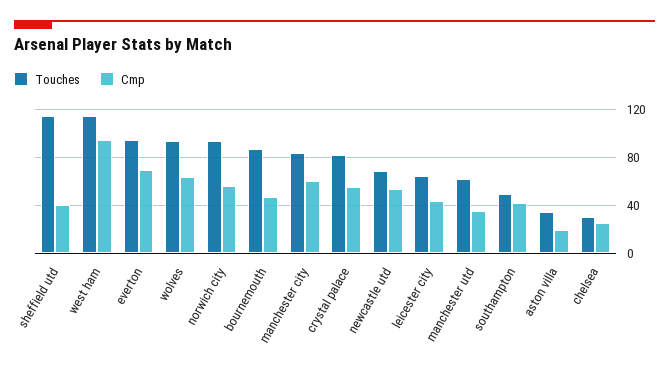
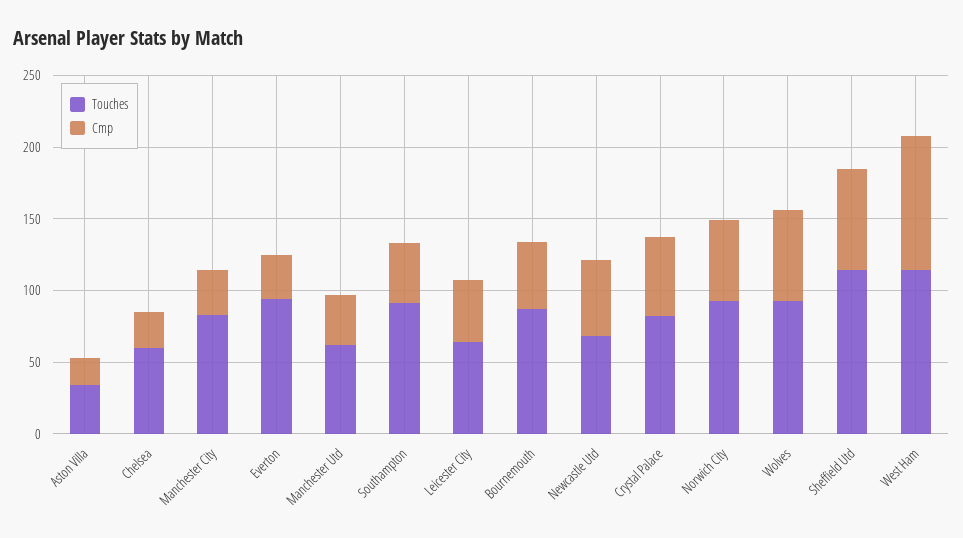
  {
    "Touches": {
      "sheffield utd": 115,
      "west ham": 115,
      "everton": 95,
      "wolves": 95,
      "norwich city": 95,
      "bournemouth": 85,
      "manchester city": 85,
      "crystal palace": 80,
      "newcastle utd": 70,
      "leicester city": 65,
      "manchester utd": 60,
-     "southampton": 50,
+     "southampton": 90,
      "aston villa": 35,
-     "chelsea": 30
+     "chelsea": 60
    },
    "Cmp": {
-     "sheffield utd": 40,
+     "sheffield utd": 70,
      "west ham": 95,
-     "everton": 70,
+     "everton": 30,
      "wolves": 65,
      "norwich city": 55,
      "bournemouth": 45,
-     "manchester city": 60,
+     "manchester city": 30,
      "crystal palace": 55,
      "newcastle utd": 55,
      "leicester city": 45,
      "manchester utd": 35,
      "southampton": 40,
      "aston villa": 20,
      "chelsea": 25
    }
  }

